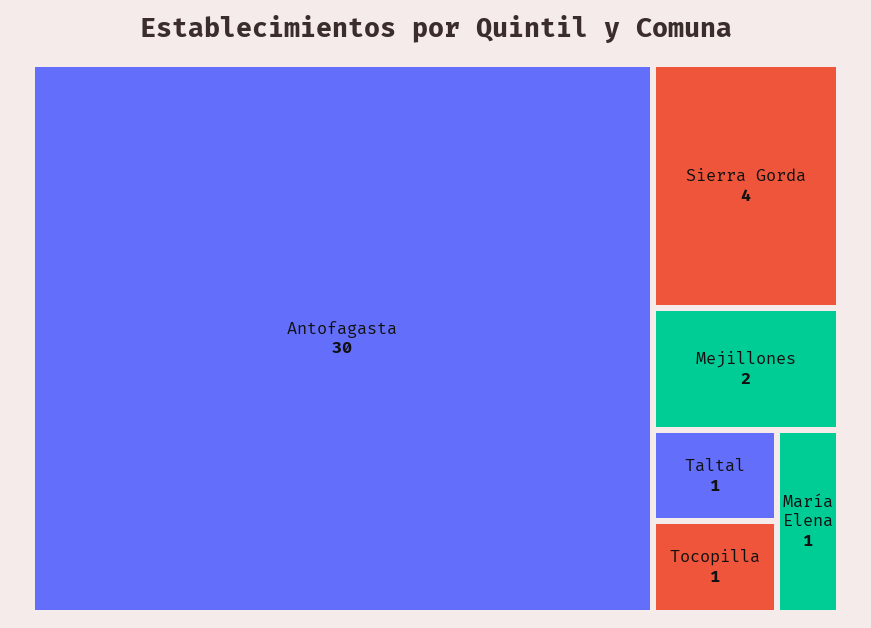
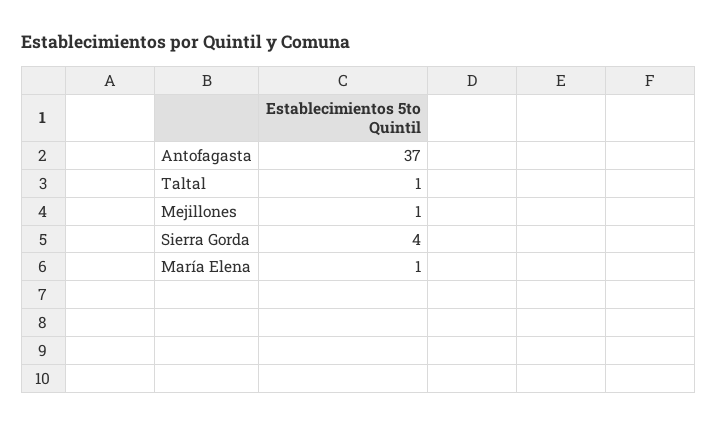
  {
-   "Antofagasta": 30,
+   "Antofagasta": 37,
    "Sierra Gorda": 4,
-   "Mejillones": 2,
+   "Mejillones": 1,
    "Taltal": 1,
-   "Tocopilla": 1,
    "María Elena": 1
  }

